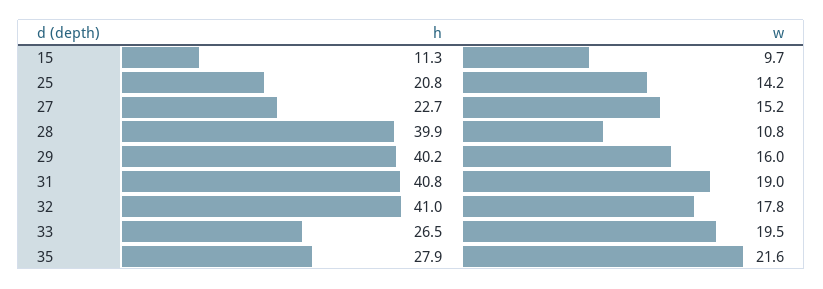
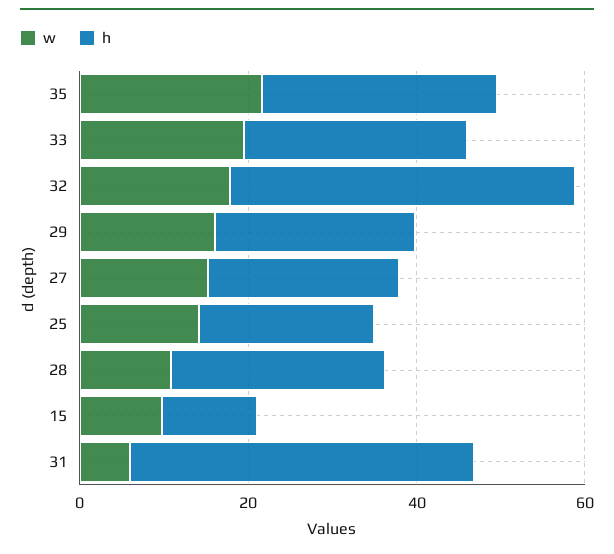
  {
    "h": {
      "15": 11.3,
      "25": 20.8,
      "27": 22.7,
-     "28": 39.9,
+     "28": 25,
-     "29": 40.2,
+     "29": 25,
      "31": 40.8,
      "32": 41,
      "33": 26.5,
      "35": 27.9
    },
    "w": {
      "15": 9.7,
      "25": 14.2,
      "27": 15.2,
      "28": 10.8,
      "29": 16,
-     "31": 19,
+     "31": 5,
      "32": 17.8,
      "33": 19.5,
      "35": 21.6
    }
  }

